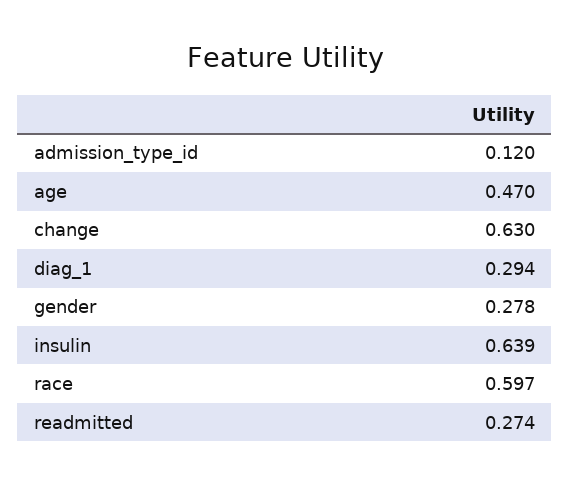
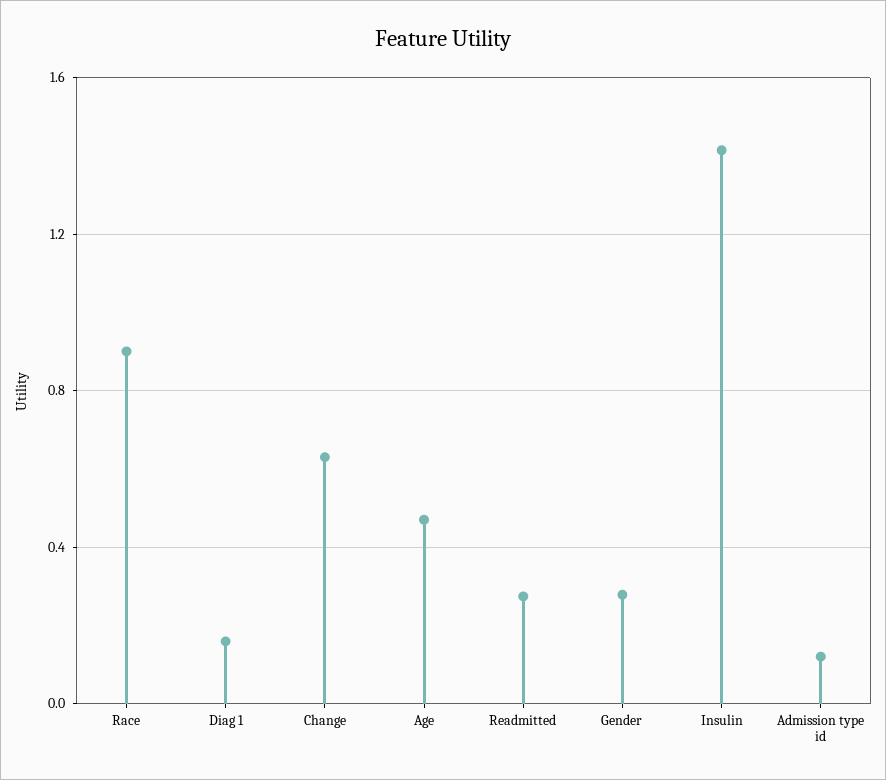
  {
    "admission_type_id": 0.12,
    "age": 0.47,
    "change": 0.63,
-   "diag_1": 0.294,
+   "diag_1": 0.15,
    "gender": 0.278,
-   "insulin": 0.639,
+   "insulin": 1.4,
-   "race": 0.597,
+   "race": 0.9,
    "readmitted": 0.274
  }

